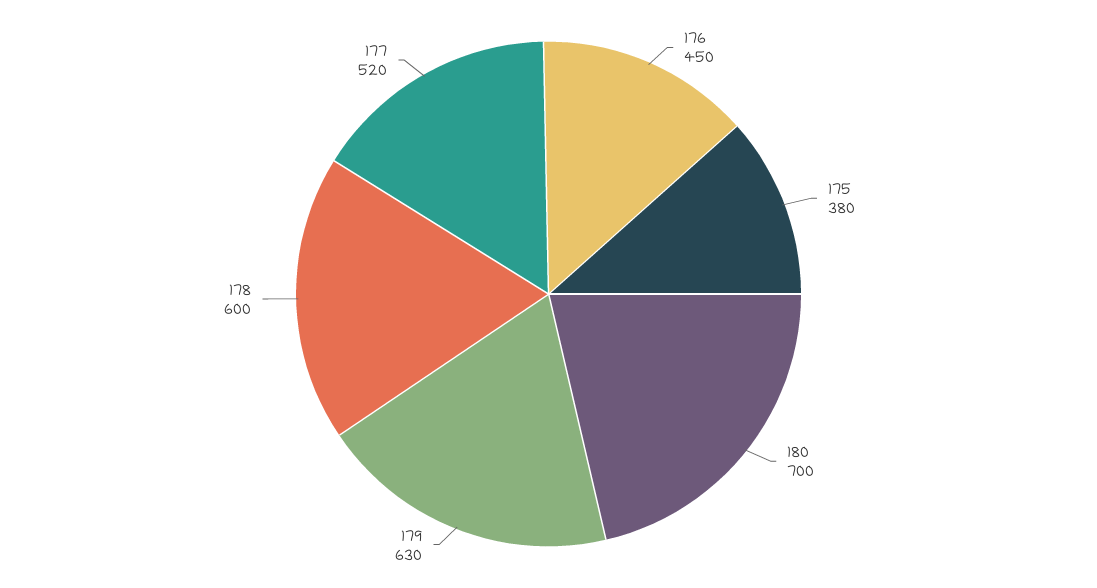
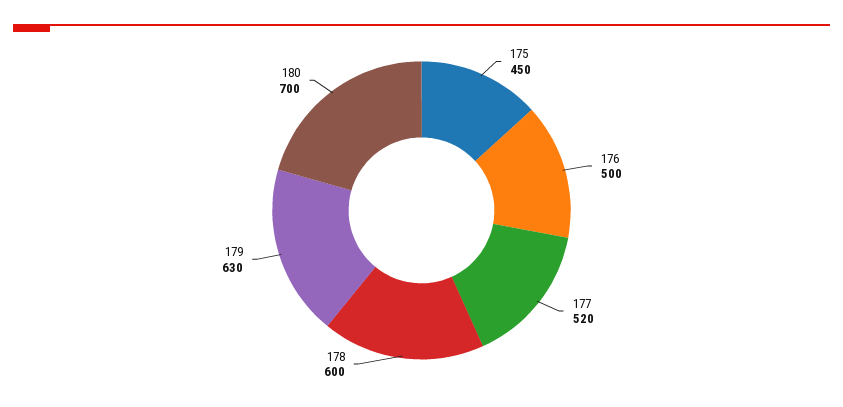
  {
-   "176": 450,
+   "176": 500,
-   "175": 380,
+   "175": 450,
    "180": 700,
    "179": 630,
    "178": 600,
    "177": 520
  }

